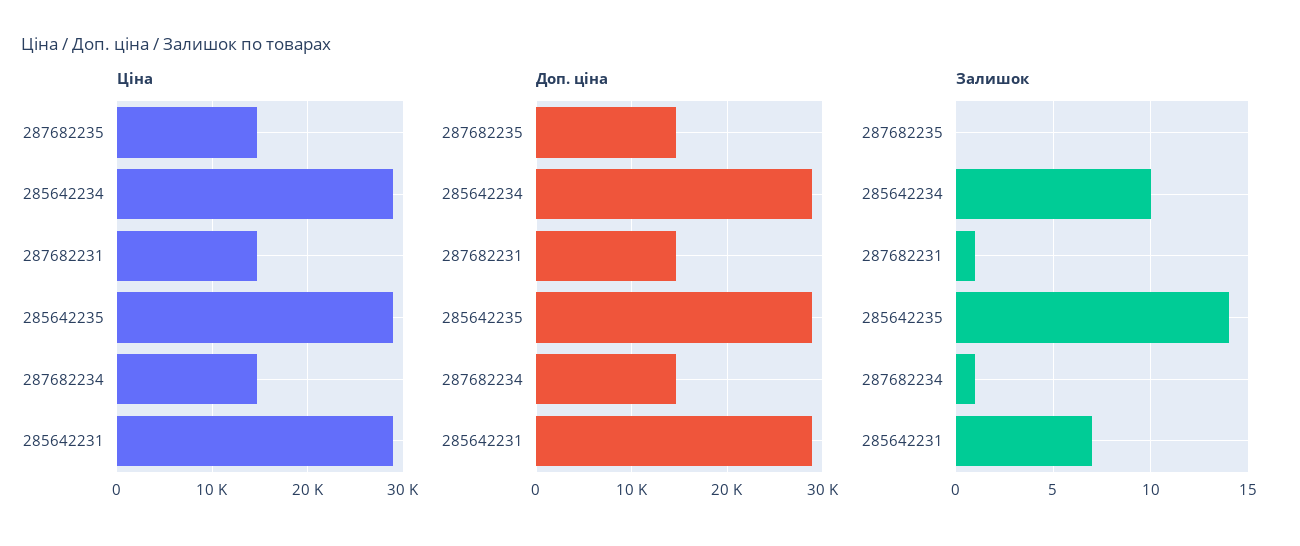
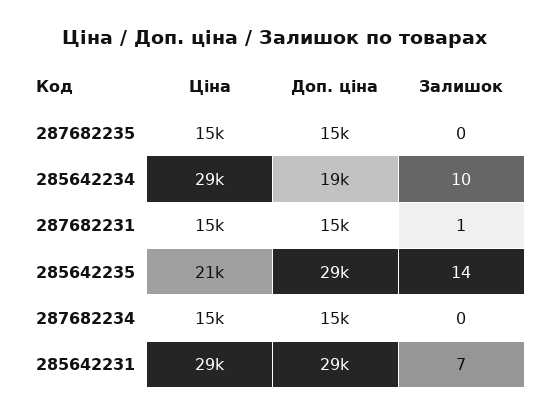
  {
    "Ціна": {
      "287682235": 15000,
      "285642234": 29000,
      "287682231": 15000,
-     "285642235": 29000,
+     "285642235": 21000,
      "287682234": 15000,
      "285642231": 29000
    },
    "Доп. ціна": {
      "287682235": 15000,
-     "285642234": 29000,
+     "285642234": 19000,
      "287682231": 15000,
      "285642235": 29000,
      "287682234": 15000,
      "285642231": 29000
    },
    "Залишок": {
      "287682235": 0,
      "285642234": 10,
      "287682231": 1,
      "285642235": 14,
-     "287682234": 1,
+     "287682234": 0,
      "285642231": 7
    }
  }

